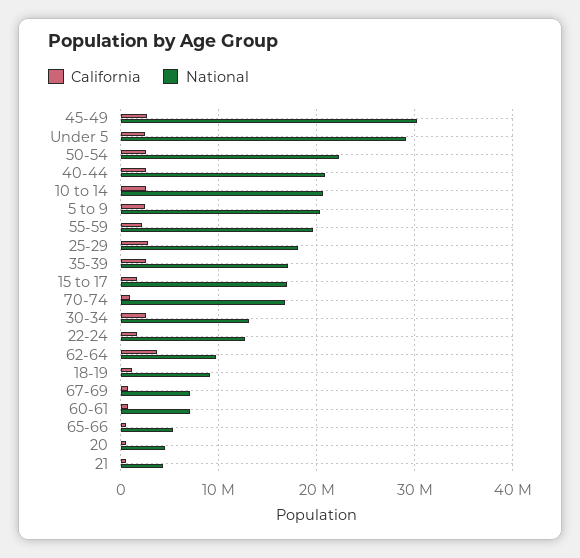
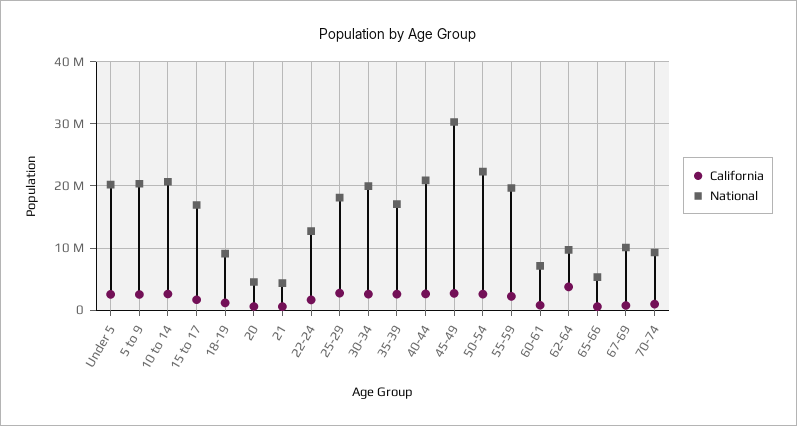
  {
    "California": {
      "45-49": 3000000,
      "Under 5": 3000000,
      "50-54": 3000000,
      "40-44": 3000000,
      "10 to 14": 3000000,
      "5 to 9": 3000000,
      "55-59": 2000000,
      "25-29": 3000000,
      "35-39": 3000000,
      "15 to 17": 2000000,
      "70-74": 1000000,
      "30-34": 3000000,
      "22-24": 2000000,
      "62-64": 4000000,
      "18-19": 1000000,
      "67-69": 1000000,
      "60-61": 1000000,
      "65-66": 1000000,
      "20": 1000000,
      "21": 1000000
    },
    "National": {
      "45-49": 30000000,
-     "Under 5": 29000000,
+     "Under 5": 20000000,
      "50-54": 22000000,
      "40-44": 21000000,
      "10 to 14": 21000000,
      "5 to 9": 20000000,
      "55-59": 20000000,
      "25-29": 18000000,
      "35-39": 17000000,
      "15 to 17": 17000000,
-     "70-74": 17000000,
+     "70-74": 9000000,
-     "30-34": 13000000,
+     "30-34": 20000000,
      "22-24": 13000000,
      "62-64": 10000000,
      "18-19": 9000000,
-     "67-69": 7000000,
+     "67-69": 10000000,
      "60-61": 7000000,
      "65-66": 5000000,
      "20": 5000000,
      "21": 4000000
    }
  }

